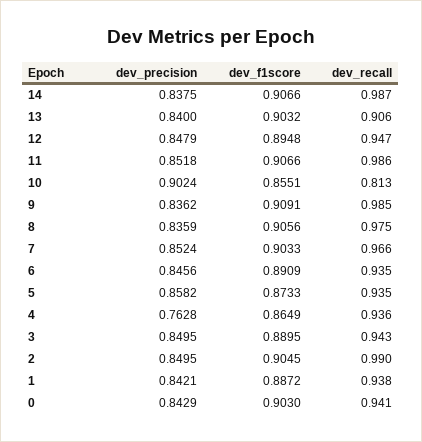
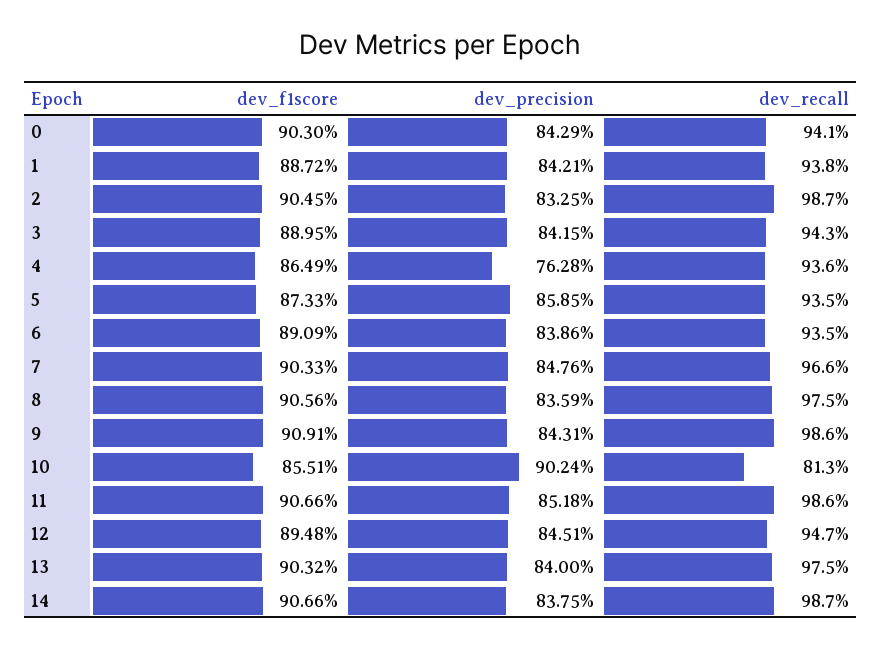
  {
    "dev_precision": {
      "14": 0.8375,
      "13": 0.84,
-     "12": 0.8479,
+     "12": 0.8451,
      "11": 0.8518,
      "10": 0.9024,
-     "9": 0.8362,
+     "9": 0.8431,
      "8": 0.8359,
-     "7": 0.8524,
+     "7": 0.8476,
-     "6": 0.8456,
+     "6": 0.8386,
-     "5": 0.8582,
+     "5": 0.8585,
      "4": 0.7628,
-     "3": 0.8495,
+     "3": 0.8415,
-     "2": 0.8495,
+     "2": 0.8325,
      "1": 0.8421,
      "0": 0.8429
    },
    "dev_f1score": {
      "14": 0.9066,
      "13": 0.9032,
      "12": 0.8948,
      "11": 0.9066,
      "10": 0.8551,
      "9": 0.9091,
      "8": 0.9056,
      "7": 0.9033,
      "6": 0.8909,
      "5": 0.8733,
      "4": 0.8649,
      "3": 0.8895,
      "2": 0.9045,
      "1": 0.8872,
      "0": 0.903
    },
    "dev_recall": {
      "14": 0.987,
-     "13": 0.906,
+     "13": 0.975,
      "12": 0.947,
      "11": 0.986,
      "10": 0.813,
-     "9": 0.985,
+     "9": 0.986,
      "8": 0.975,
      "7": 0.966,
      "6": 0.935,
      "5": 0.935,
      "4": 0.936,
      "3": 0.943,
-     "2": 0.99,
+     "2": 0.987,
      "1": 0.938,
      "0": 0.941
    }
  }

